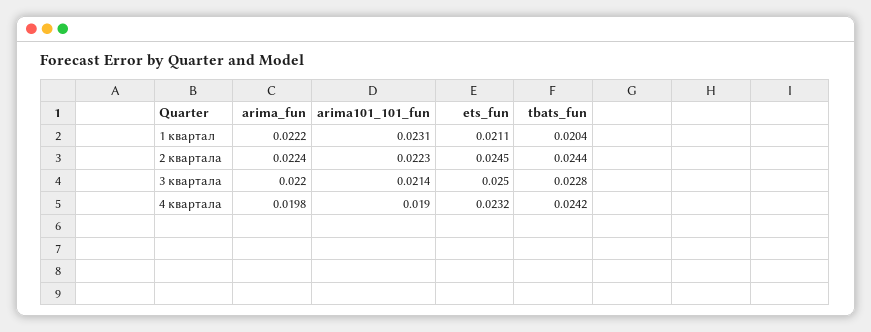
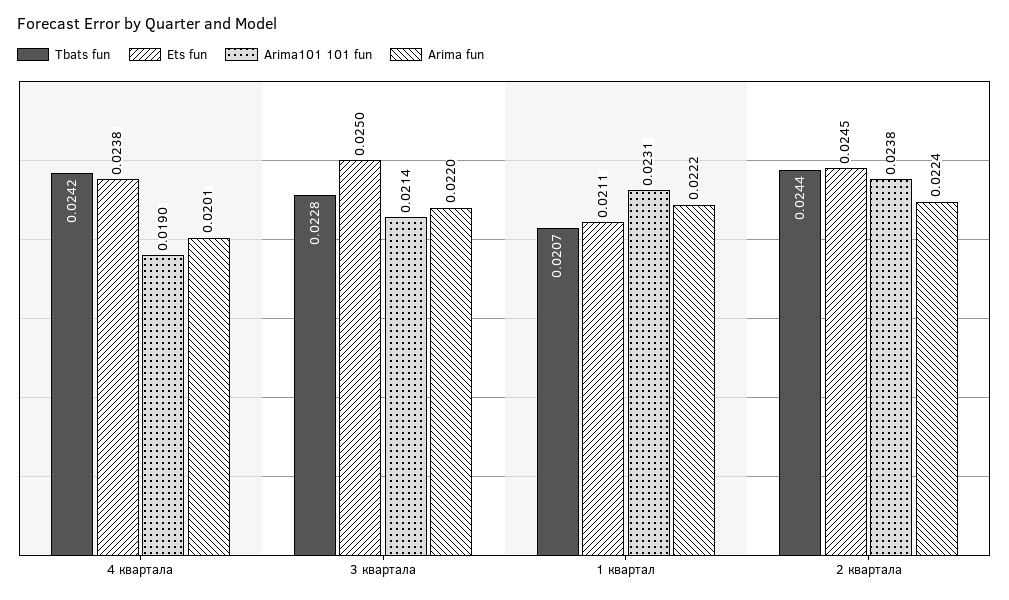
  {
    "arima_fun": {
      "1 квартал": 0.0222,
      "2 квартала": 0.0224,
      "3 квартала": 0.022,
-     "4 квартала": 0.0198
+     "4 квартала": 0.0201
    },
    "arima101_101_fun": {
      "1 квартал": 0.0231,
-     "2 квартала": 0.0223,
+     "2 квартала": 0.0238,
      "3 квартала": 0.0214,
      "4 квартала": 0.019
    },
    "ets_fun": {
      "1 квартал": 0.0211,
      "2 квартала": 0.0245,
      "3 квартала": 0.025,
-     "4 квартала": 0.0232
+     "4 квартала": 0.0238
    },
    "tbats_fun": {
-     "1 квартал": 0.0204,
+     "1 квартал": 0.0207,
      "2 квартала": 0.0244,
      "3 квартала": 0.0228,
      "4 квартала": 0.0242
    }
  }

